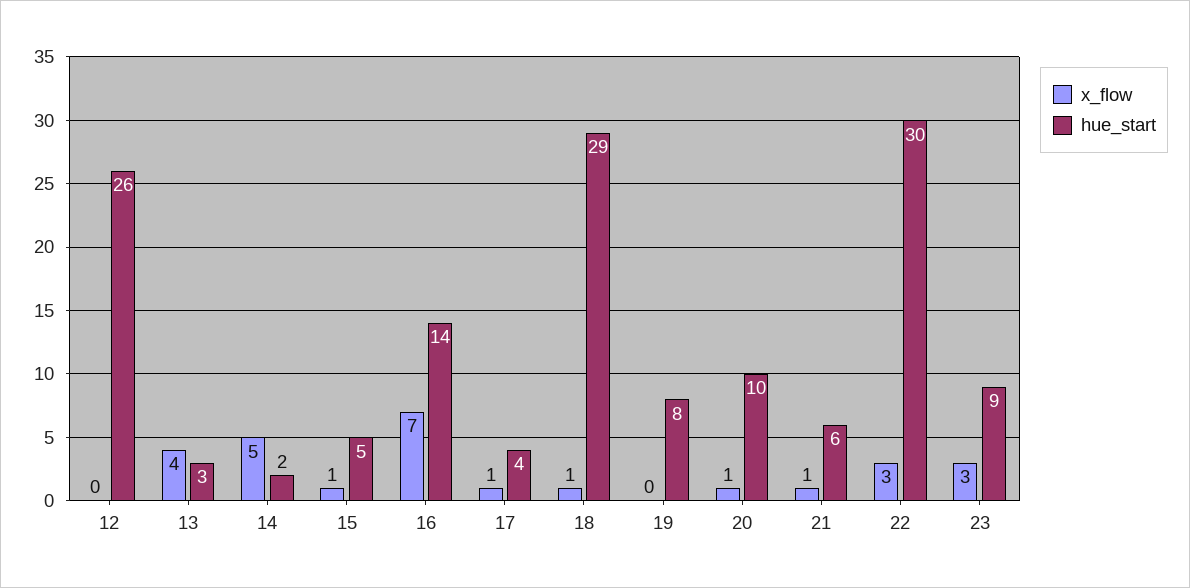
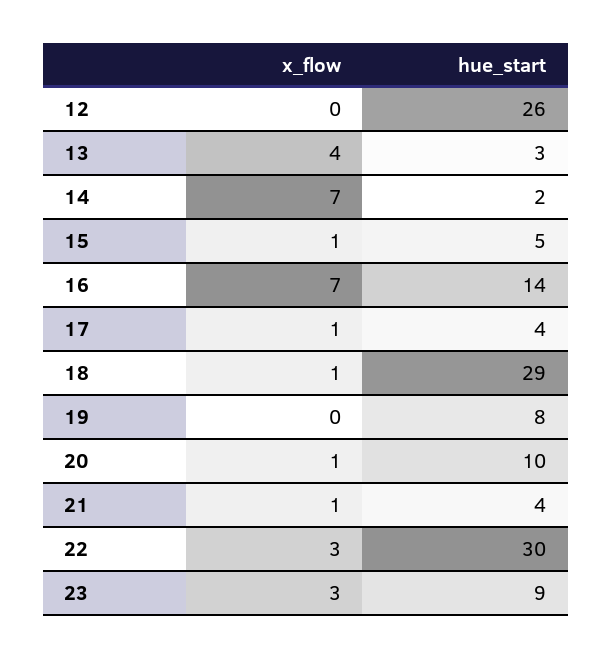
  {
    "x_flow": {
      "12": 0,
      "13": 4,
-     "14": 5,
+     "14": 7,
      "15": 1,
      "16": 7,
      "17": 1,
      "18": 1,
      "19": 0,
      "20": 1,
      "21": 1,
      "22": 3,
      "23": 3
    },
    "hue_start": {
      "12": 26,
      "13": 3,
      "14": 2,
      "15": 5,
      "16": 14,
      "17": 4,
      "18": 29,
      "19": 8,
      "20": 10,
-     "21": 6,
+     "21": 4,
      "22": 30,
      "23": 9
    }
  }

